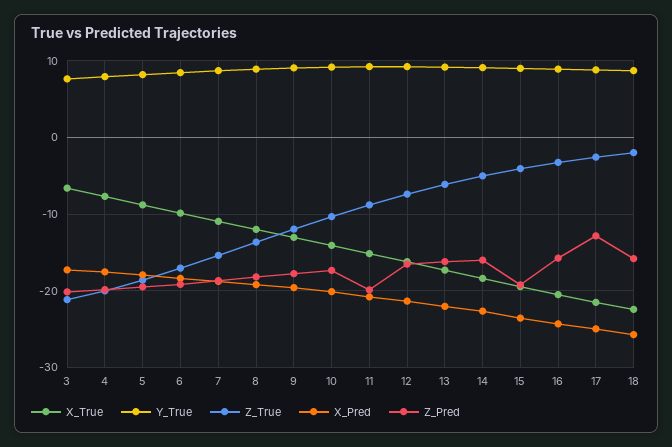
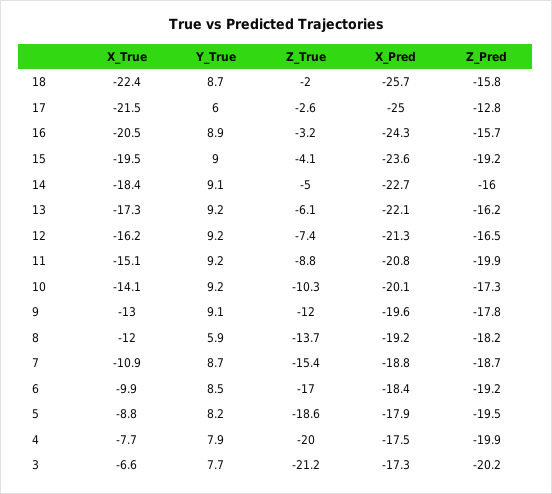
  {
    "X_True": {
      "3": -6.6,
      "4": -7.7,
      "5": -8.8,
      "6": -9.9,
      "7": -10.9,
      "8": -12,
      "9": -13,
      "10": -14.1,
      "11": -15.1,
      "12": -16.2,
      "13": -17.3,
      "14": -18.4,
      "15": -19.5,
      "16": -20.5,
      "17": -21.5,
      "18": -22.4
    },
    "Y_True": {
      "3": 7.7,
      "4": 7.9,
      "5": 8.2,
      "6": 8.5,
      "7": 8.7,
-     "8": 9,
+     "8": 5.9,
      "9": 9.1,
      "10": 9.2,
      "11": 9.2,
      "12": 9.2,
      "13": 9.2,
      "14": 9.1,
      "15": 9,
      "16": 8.9,
-     "17": 9,
+     "17": 6,
      "18": 8.7
    },
    "Z_True": {
      "3": -21.2,
      "4": -20,
      "5": -18.6,
      "6": -17,
      "7": -15.4,
      "8": -13.7,
      "9": -12,
      "10": -10.3,
      "11": -8.8,
      "12": -7.4,
      "13": -6.1,
      "14": -5,
      "15": -4.1,
      "16": -3.2,
      "17": -2.6,
      "18": -2
    },
    "X_Pred": {
      "3": -17.3,
      "4": -17.5,
      "5": -17.9,
      "6": -18.4,
      "7": -18.8,
      "8": -19.2,
      "9": -19.6,
      "10": -20.1,
      "11": -20.8,
      "12": -21.3,
      "13": -22.1,
      "14": -22.7,
      "15": -23.6,
      "16": -24.3,
      "17": -25,
      "18": -25.7
    },
    "Z_Pred": {
      "3": -20.2,
      "4": -19.9,
      "5": -19.5,
      "6": -19.2,
      "7": -18.7,
      "8": -18.2,
      "9": -17.8,
      "10": -17.3,
      "11": -19.9,
      "12": -16.5,
      "13": -16.2,
      "14": -16,
      "15": -19.2,
      "16": -15.7,
      "17": -12.8,
      "18": -15.8
    }
  }

